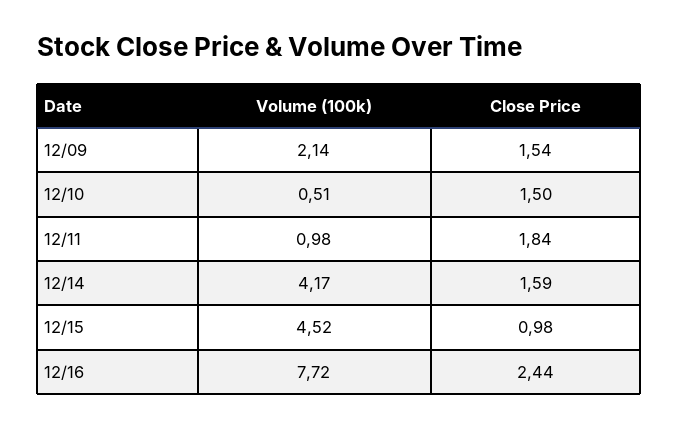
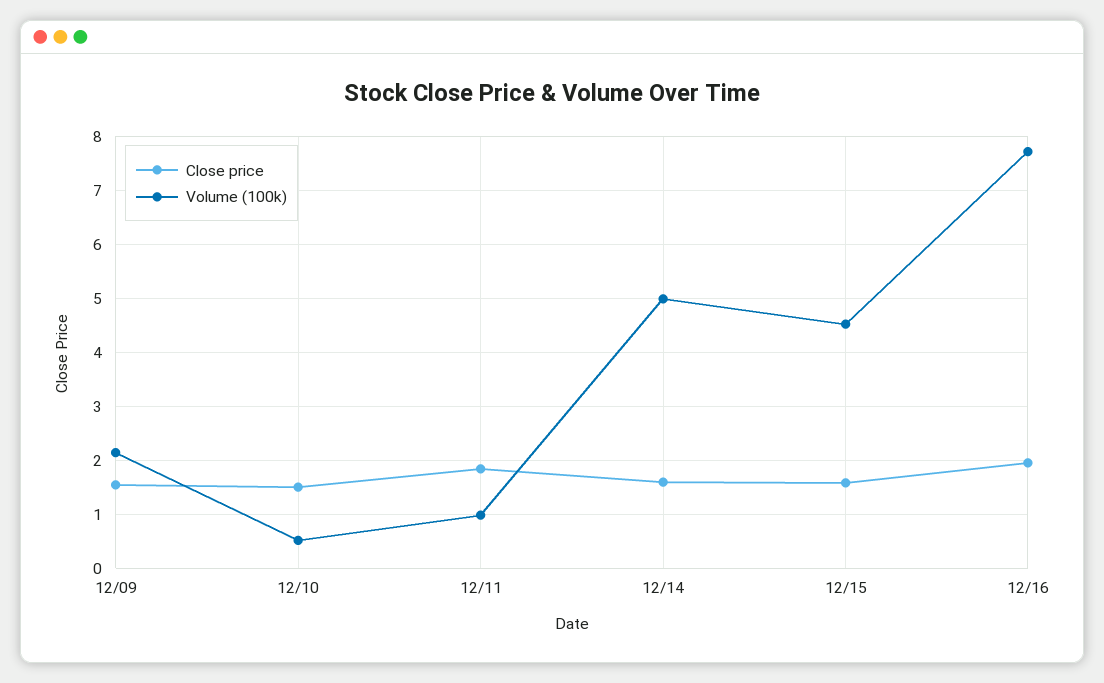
  {
    "Volume (100k)": {
      "12/09": 2.14,
      "12/10": 0.51,
      "12/11": 0.98,
-     "12/14": 4.17,
+     "12/14": 5,
      "12/15": 4.52,
      "12/16": 7.72
    },
    "Close Price": {
      "12/09": 1.54,
      "12/10": 1.5,
      "12/11": 1.84,
      "12/14": 1.59,
-     "12/15": 0.98,
+     "12/15": 1.6,
-     "12/16": 2.44
+     "12/16": 2
    }
  }

